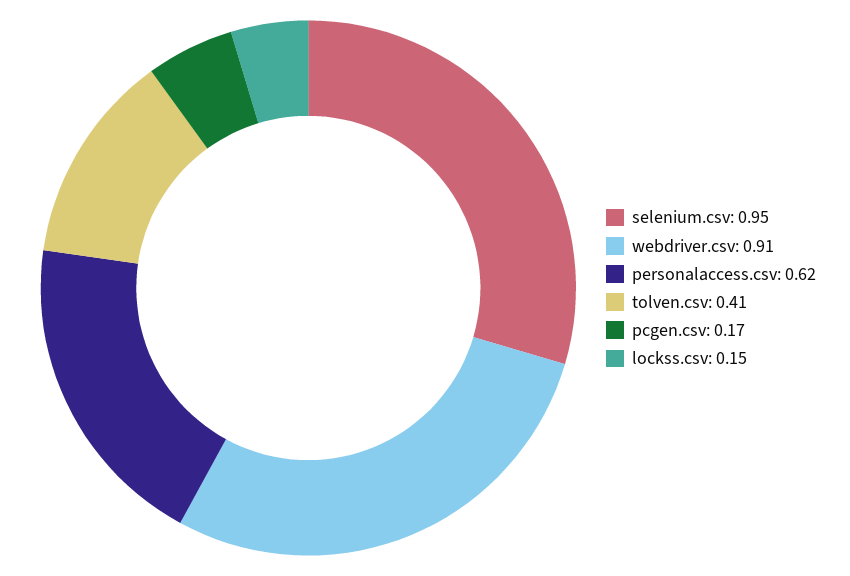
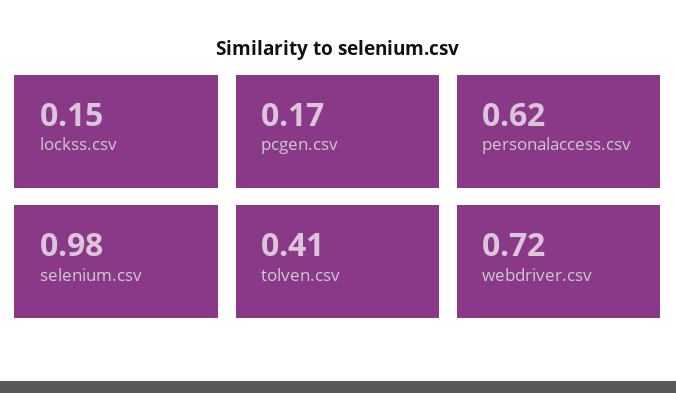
  {
-   "selenium.csv": 0.95,
+   "selenium.csv": 0.98,
-   "webdriver.csv": 0.91,
+   "webdriver.csv": 0.72,
    "personalaccess.csv": 0.62,
    "tolven.csv": 0.41,
    "pcgen.csv": 0.17,
    "lockss.csv": 0.15
  }

